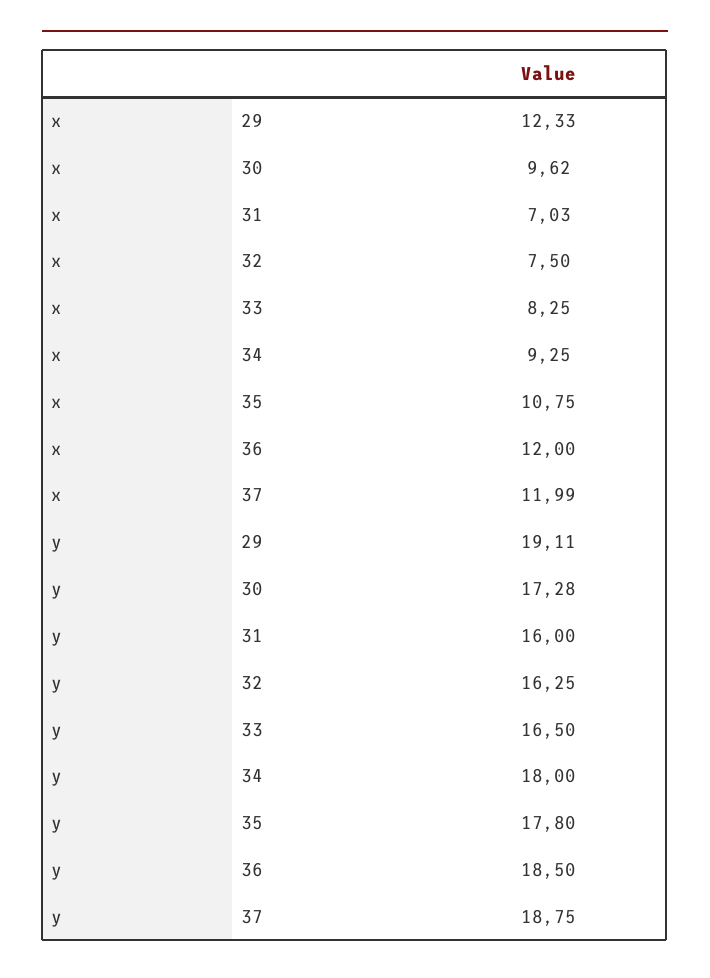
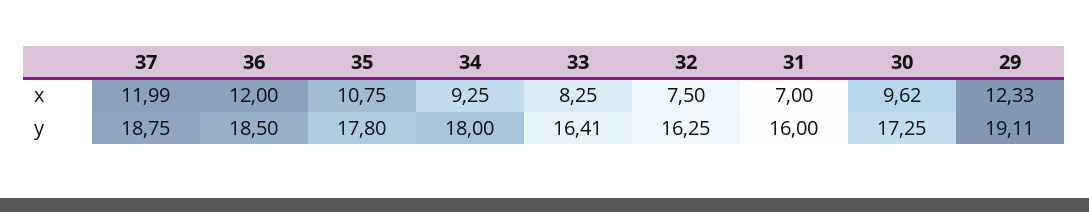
  {
    "x": {
      "29": 12.33,
      "30": 9.62,
-     "31": 7.03,
+     "31": 7,
      "32": 7.5,
      "33": 8.25,
      "34": 9.25,
      "35": 10.75,
      "36": 12,
      "37": 11.99
    },
    "y": {
      "29": 19.11,
-     "30": 17.28,
+     "30": 17.25,
      "31": 16,
      "32": 16.25,
-     "33": 16.5,
+     "33": 16.41,
      "34": 18,
      "35": 17.8,
      "36": 18.5,
      "37": 18.75
    }
  }

